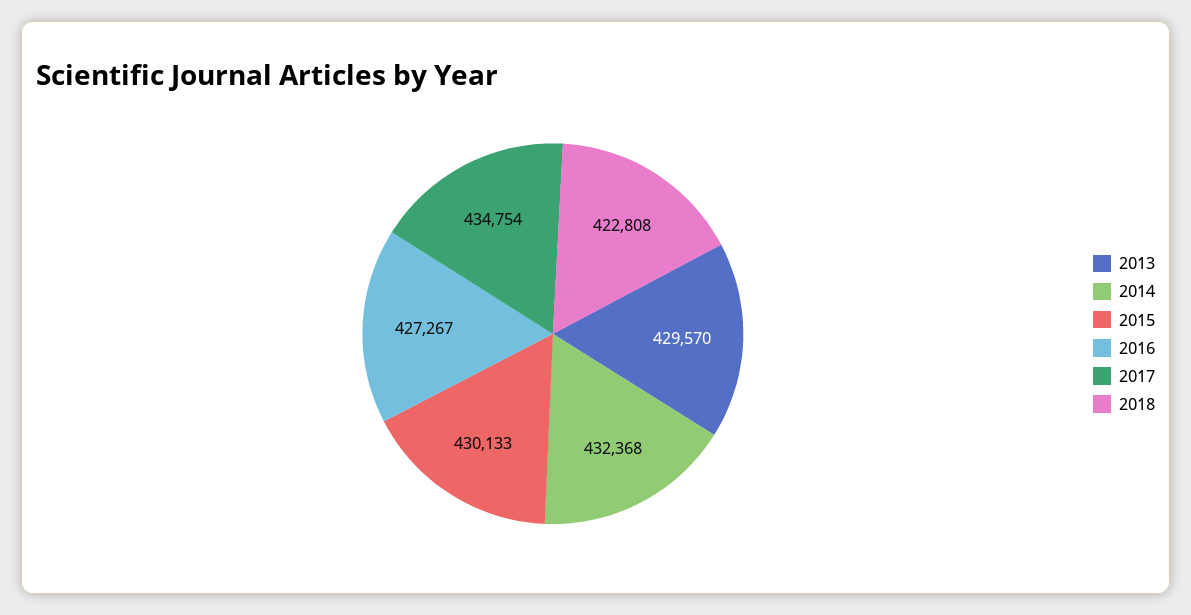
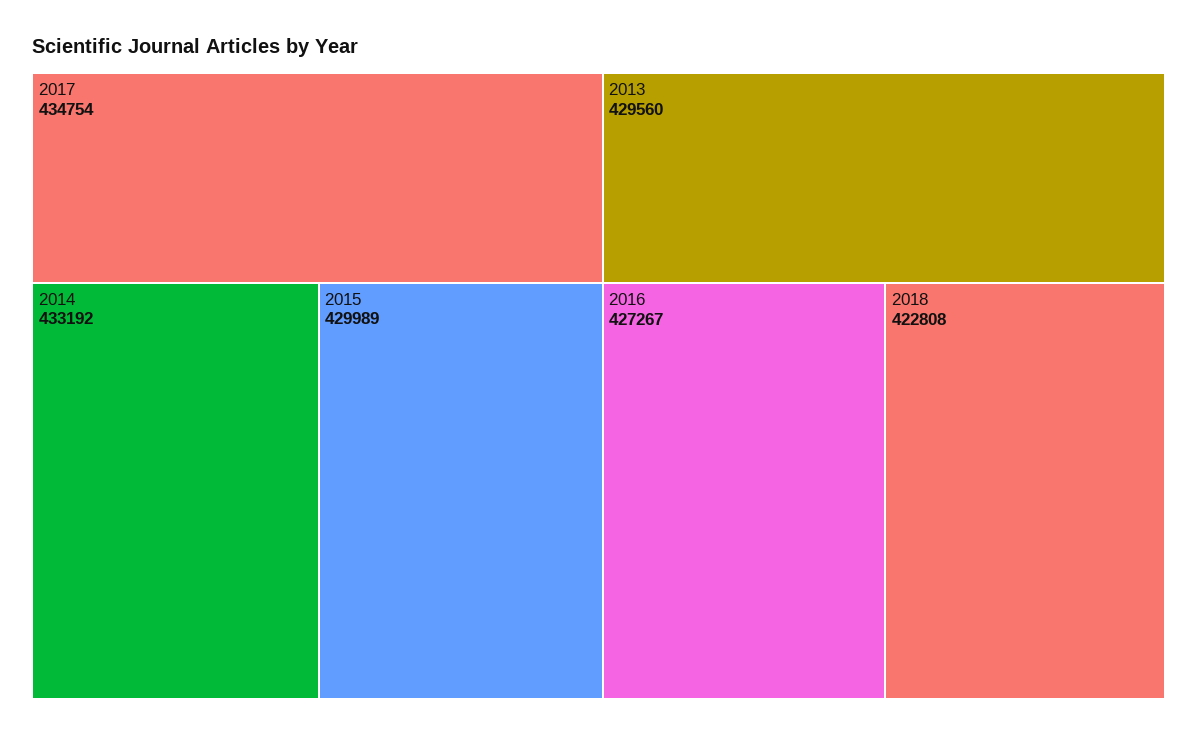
  {
-   "2013": 429570,
+   "2013": 429560,
-   "2014": 432368,
+   "2014": 433192,
-   "2015": 430133,
+   "2015": 429989,
    "2016": 427267,
    "2017": 434754,
    "2018": 422808
  }

